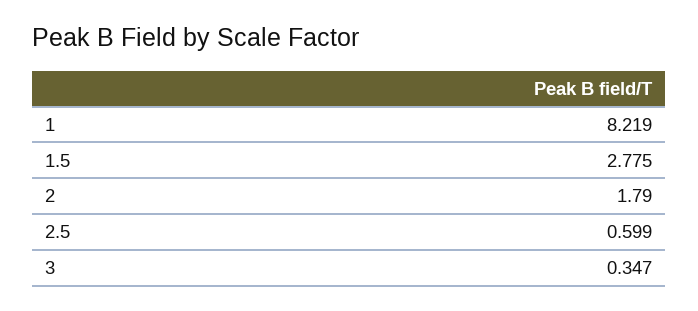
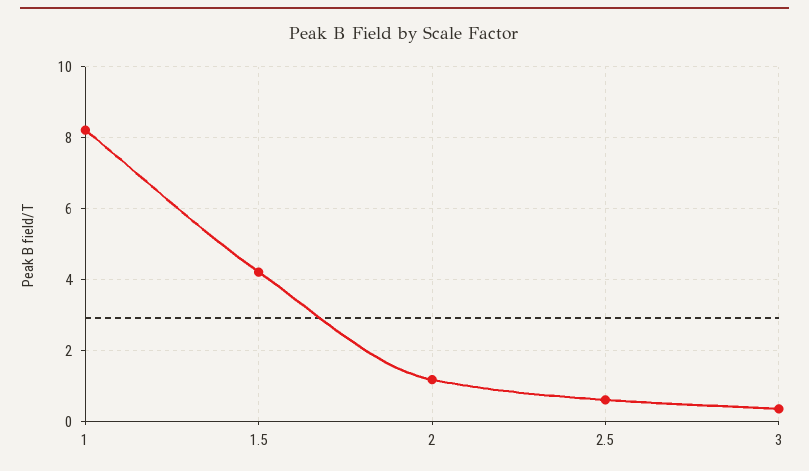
  {
    "1": 8.219,
-   "1.5": 2.775,
+   "1.5": 4.2,
-   "2": 1.79,
+   "2": 1.2,
    "2.5": 0.599,
    "3": 0.347
  }

